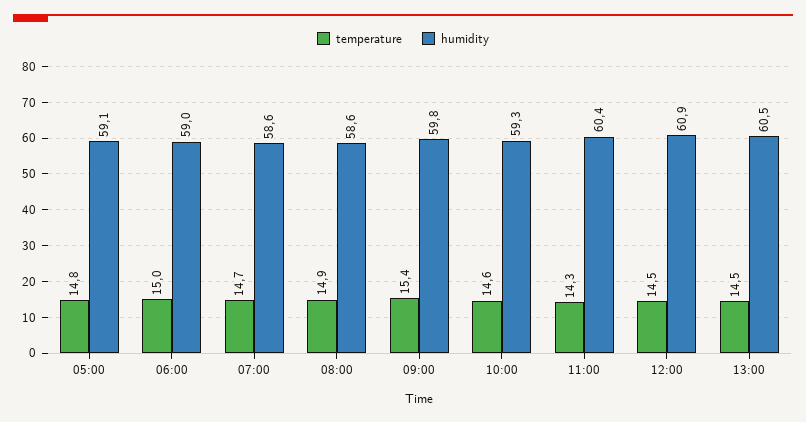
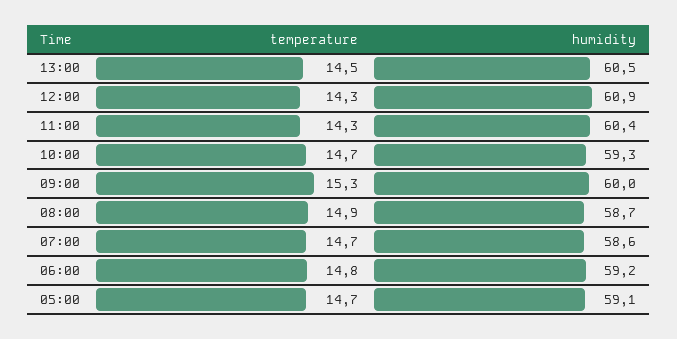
  {
    "temperature": {
-     "05:00": 14.8,
+     "05:00": 14.7,
-     "06:00": 15,
+     "06:00": 14.8,
      "07:00": 14.7,
      "08:00": 14.9,
-     "09:00": 15.4,
+     "09:00": 15.3,
-     "10:00": 14.6,
+     "10:00": 14.7,
      "11:00": 14.3,
-     "12:00": 14.5,
+     "12:00": 14.3,
      "13:00": 14.5
    },
    "humidity": {
      "05:00": 59.1,
-     "06:00": 59,
+     "06:00": 59.2,
      "07:00": 58.6,
-     "08:00": 58.6,
+     "08:00": 58.7,
-     "09:00": 59.8,
+     "09:00": 60,
      "10:00": 59.3,
      "11:00": 60.4,
      "12:00": 60.9,
      "13:00": 60.5
    }
  }

